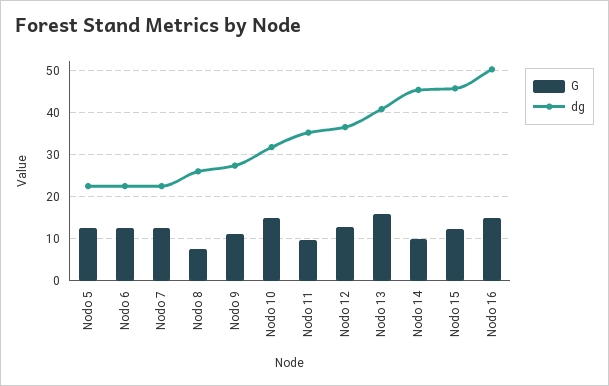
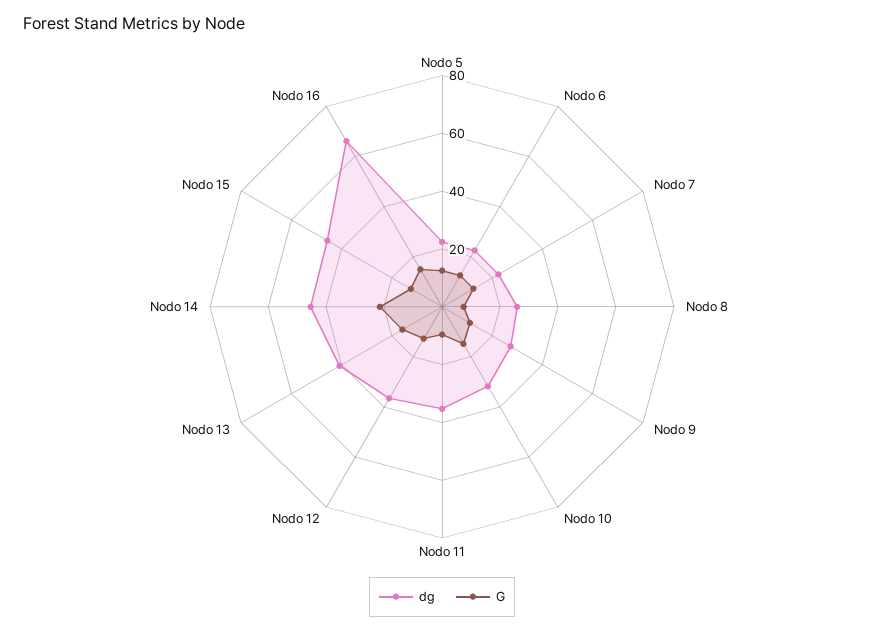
  {
    "G": {
      "Nodo 5": 12,
      "Nodo 6": 12,
      "Nodo 7": 12,
      "Nodo 8": 8,
      "Nodo 9": 12,
      "Nodo 10": 14,
      "Nodo 11": 10,
      "Nodo 12": 12,
      "Nodo 13": 16,
-     "Nodo 14": 10,
+     "Nodo 14": 20,
      "Nodo 15": 12,
      "Nodo 16": 14
    },
    "dg": {
      "Nodo 5": 22,
      "Nodo 6": 22,
      "Nodo 7": 22,
      "Nodo 8": 26,
      "Nodo 9": 28,
      "Nodo 10": 32,
      "Nodo 11": 36,
      "Nodo 12": 36,
      "Nodo 13": 40,
      "Nodo 14": 46,
      "Nodo 15": 46,
-     "Nodo 16": 50
+     "Nodo 16": 65
    }
  }

